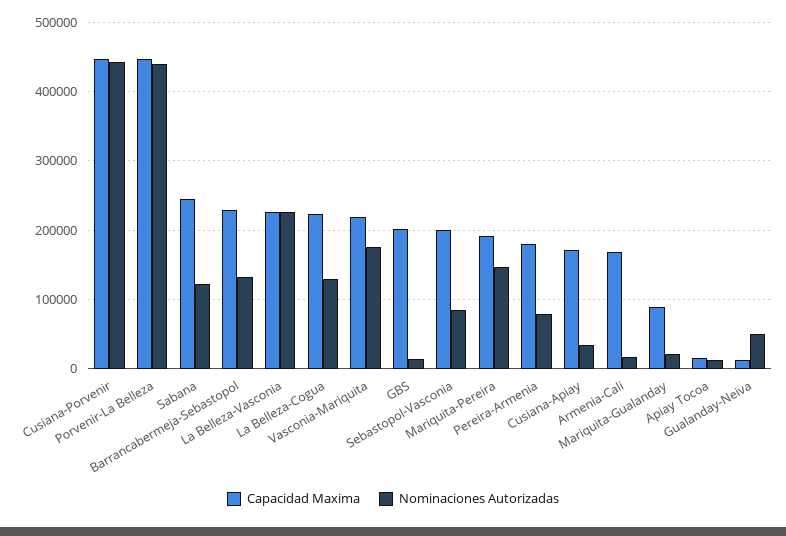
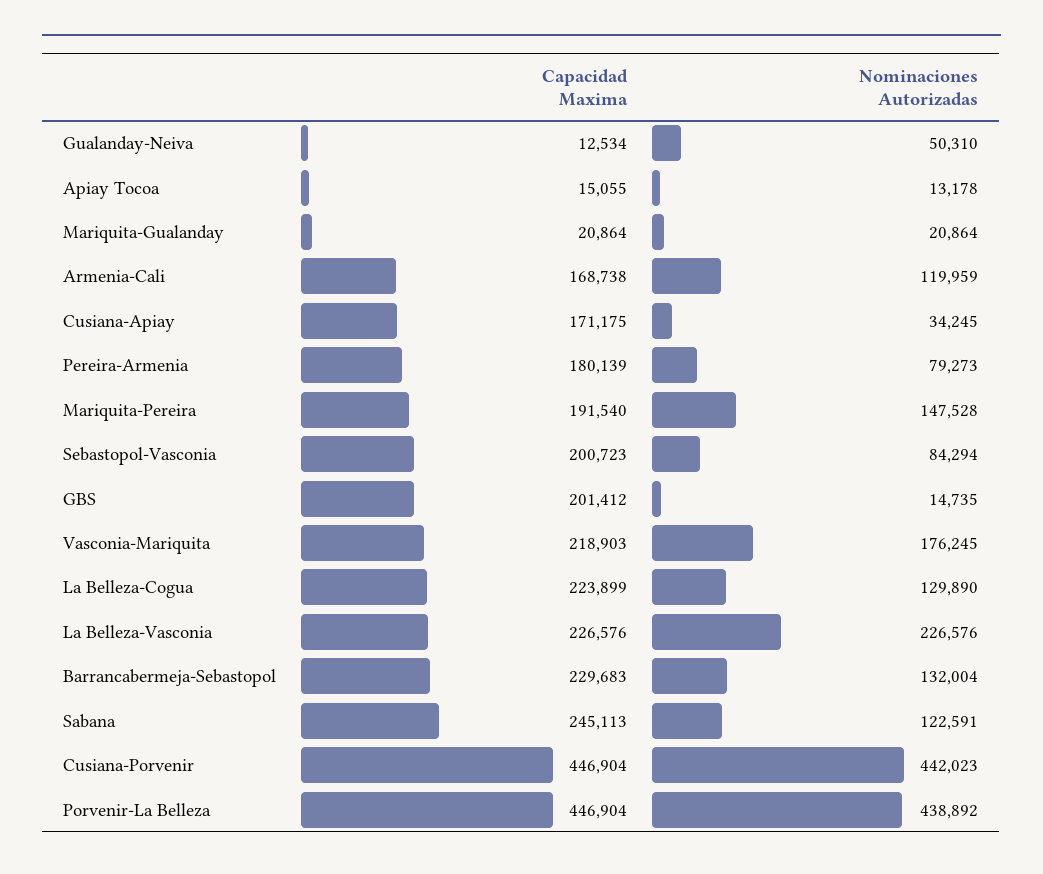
  {
    "Capacidad Maxima": {
      "Cusiana-Porvenir": 446904,
      "Porvenir-La Belleza": 446904,
      "Sabana": 245113,
      "Barrancabermeja-Sebastopol": 229683,
      "La Belleza-Vasconia": 226576,
      "La Belleza-Cogua": 223899,
      "Vasconia-Mariquita": 218903,
      "GBS": 201412,
      "Sebastopol-Vasconia": 200723,
      "Mariquita-Pereira": 191540,
      "Pereira-Armenia": 180139,
      "Cusiana-Apiay": 171175,
      "Armenia-Cali": 168738,
-     "Mariquita-Gualanday": 90000,
+     "Mariquita-Gualanday": 20864,
      "Apiay Tocoa": 15055,
      "Gualanday-Neiva": 12534
    },
    "Nominaciones Autorizadas": {
      "Cusiana-Porvenir": 442023,
      "Porvenir-La Belleza": 438892,
      "Sabana": 122591,
      "Barrancabermeja-Sebastopol": 132004,
      "La Belleza-Vasconia": 226576,
      "La Belleza-Cogua": 129890,
      "Vasconia-Mariquita": 176245,
      "GBS": 14735,
      "Sebastopol-Vasconia": 84294,
      "Mariquita-Pereira": 147528,
      "Pereira-Armenia": 79273,
      "Cusiana-Apiay": 34245,
-     "Armenia-Cali": 20000,
+     "Armenia-Cali": 119959,
      "Mariquita-Gualanday": 20864,
      "Apiay Tocoa": 13178,
      "Gualanday-Neiva": 50310
    }
  }

